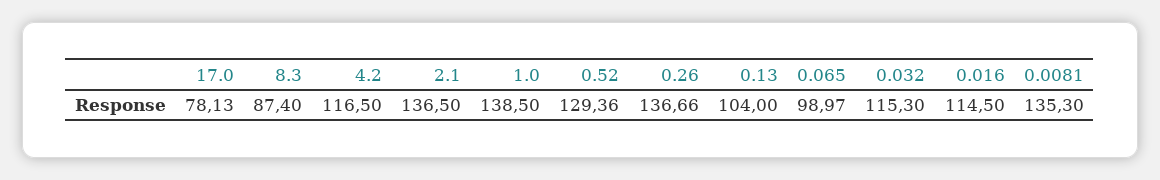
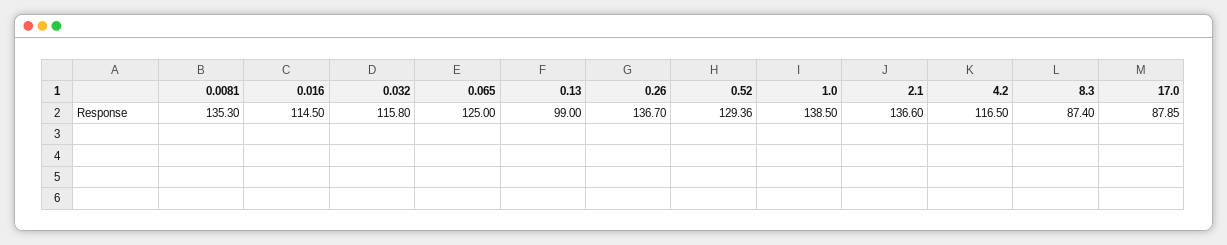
  {
-   "17.0": 78.13,
+   "17.0": 87.85,
    "8.3": 87.4,
    "4.2": 116.5,
-   "2.1": 136.5,
+   "2.1": 136.6,
    "1.0": 138.5,
    "0.52": 129.36,
-   "0.26": 136.66,
+   "0.26": 136.7,
-   "0.13": 104,
+   "0.13": 99,
-   "0.065": 98.97,
+   "0.065": 125,
-   "0.032": 115.3,
+   "0.032": 115.8,
    "0.016": 114.5,
    "0.0081": 135.3
  }

